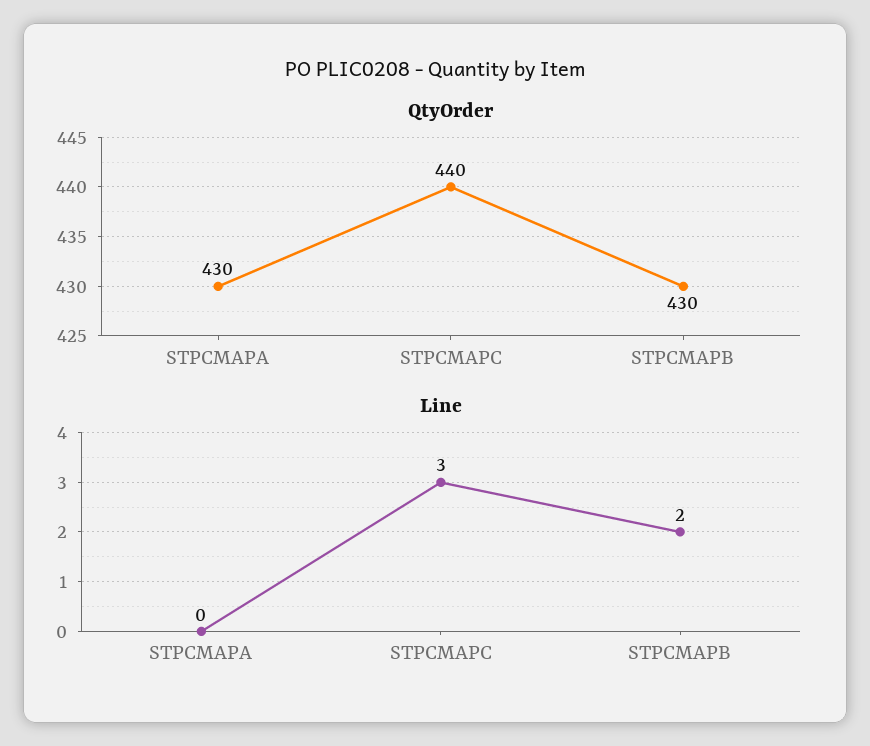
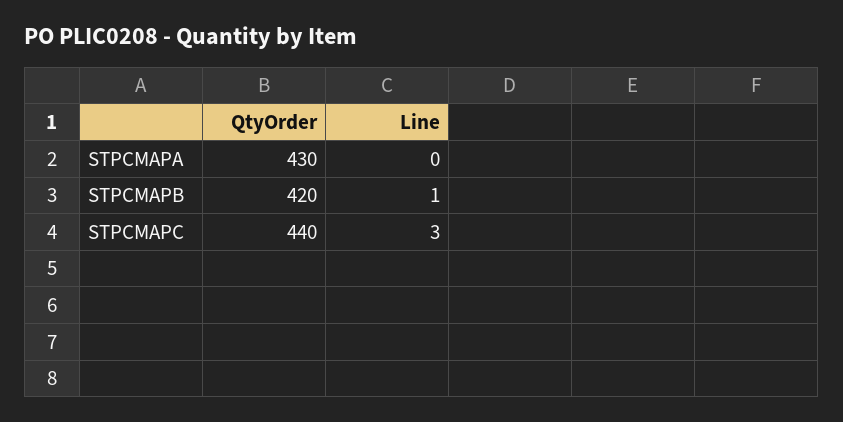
  {
    "QtyOrder": {
      "STPCMAPA": 430,
      "STPCMAPC": 440,
-     "STPCMAPB": 430
+     "STPCMAPB": 420
    },
    "Line": {
      "STPCMAPA": 0,
      "STPCMAPC": 3,
-     "STPCMAPB": 2
+     "STPCMAPB": 1
    }
  }

